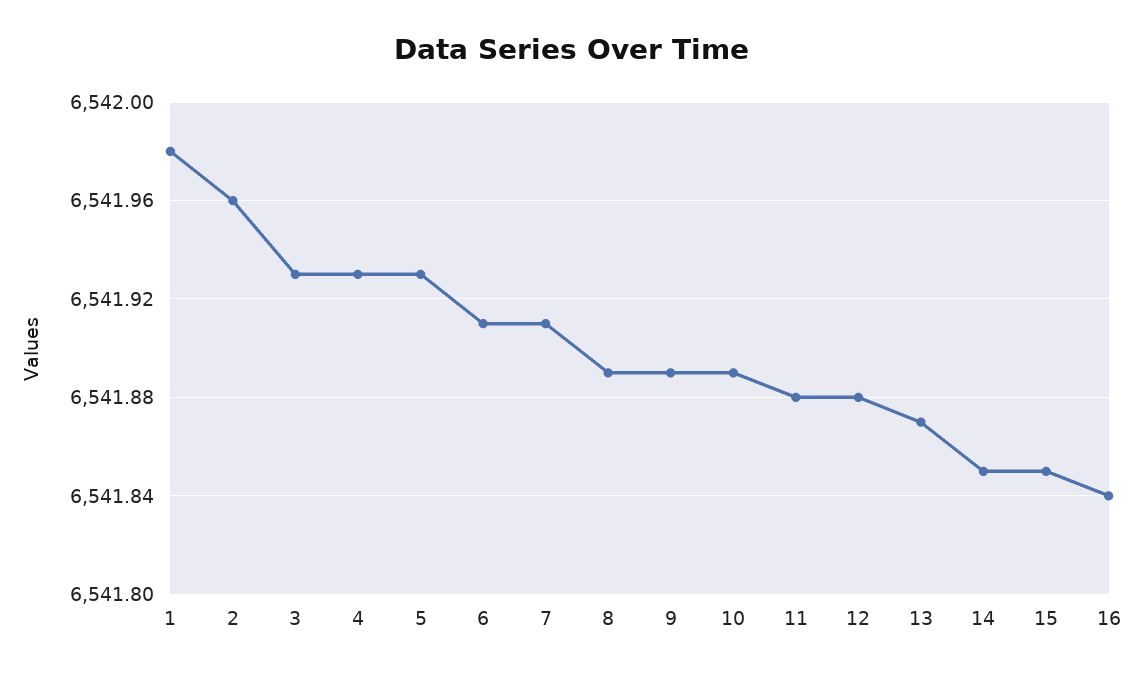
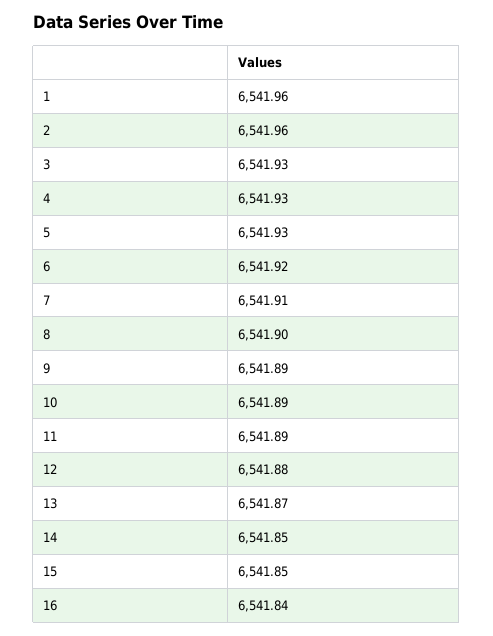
  {
-   "1": 6541.98,
+   "1": 6541.96,
    "2": 6541.96,
    "3": 6541.93,
    "4": 6541.93,
    "5": 6541.93,
-   "6": 6541.91,
+   "6": 6541.92,
    "7": 6541.91,
-   "8": 6541.89,
+   "8": 6541.9,
    "9": 6541.89,
    "10": 6541.89,
-   "11": 6541.88,
+   "11": 6541.89,
    "12": 6541.88,
    "13": 6541.87,
    "14": 6541.85,
    "15": 6541.85,
    "16": 6541.84
  }

